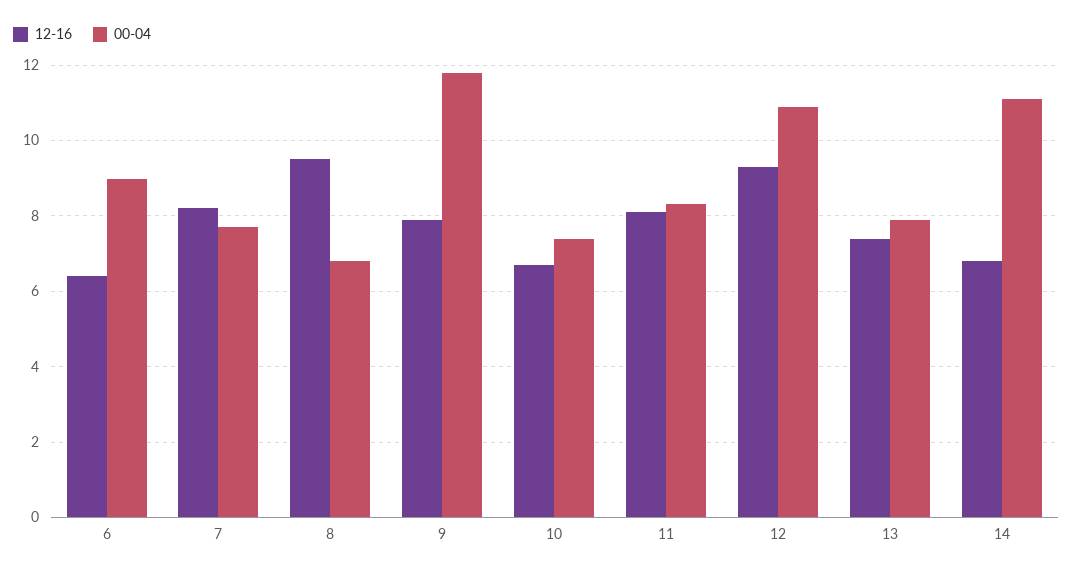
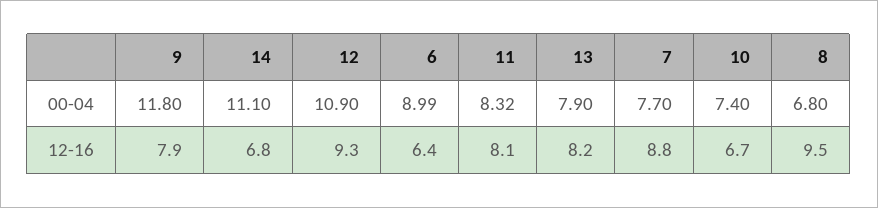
  {
    "12-16": {
      "6": 6.4,
-     "7": 8.2,
+     "7": 8.8,
      "8": 9.5,
      "9": 7.9,
      "10": 6.7,
      "11": 8.1,
      "12": 9.3,
-     "13": 7.4,
+     "13": 8.2,
      "14": 6.8
    },
    "00-04": {
      "6": 8.99,
      "7": 7.7,
      "8": 6.8,
      "9": 11.8,
      "10": 7.4,
      "11": 8.32,
      "12": 10.9,
      "13": 7.9,
      "14": 11.1
    }
  }

